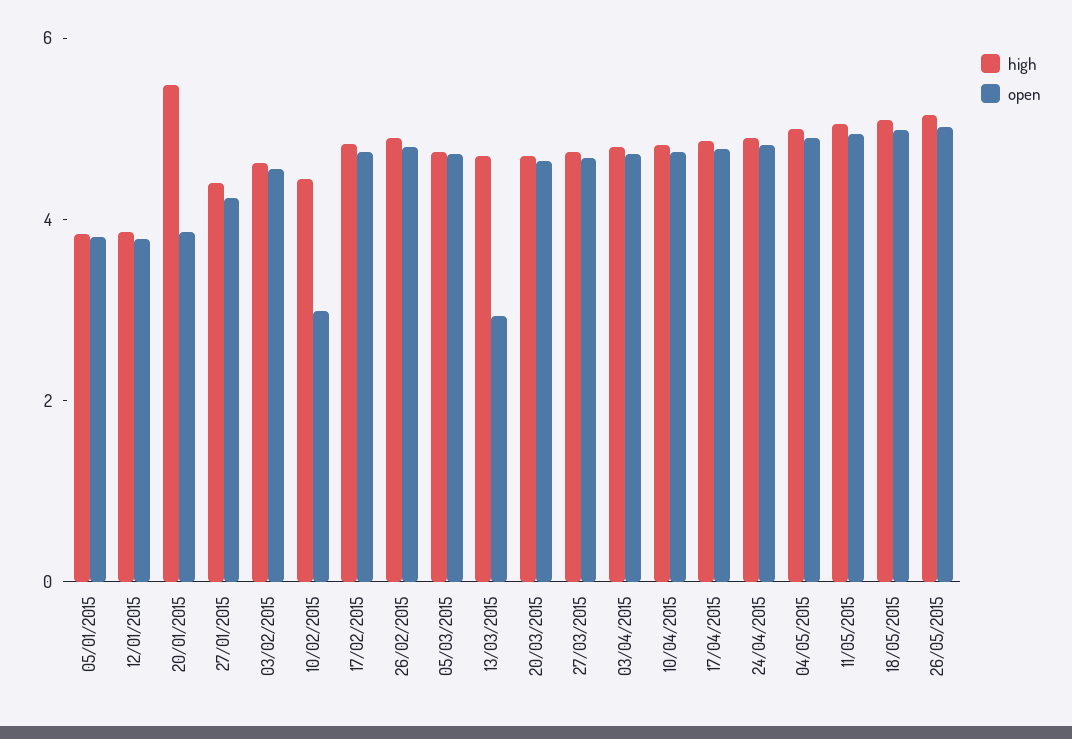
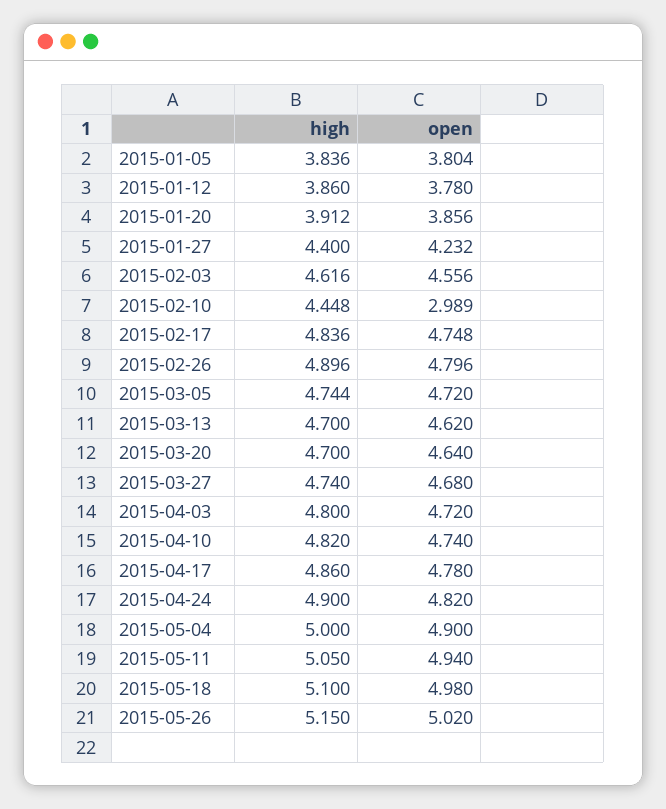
  {
    "high": {
      "05/01/2015": 3.836,
      "12/01/2015": 3.86,
-     "20/01/2015": 5.5,
+     "20/01/2015": 3.912,
      "27/01/2015": 4.4,
      "03/02/2015": 4.616,
      "10/02/2015": 4.448,
      "17/02/2015": 4.836,
      "26/02/2015": 4.896,
      "05/03/2015": 4.744,
      "13/03/2015": 4.7,
      "20/03/2015": 4.7,
      "27/03/2015": 4.74,
      "03/04/2015": 4.8,
      "10/04/2015": 4.82,
      "17/04/2015": 4.86,
      "24/04/2015": 4.9,
      "04/05/2015": 5,
      "11/05/2015": 5.05,
      "18/05/2015": 5.1,
      "26/05/2015": 5.15
    },
    "open": {
      "05/01/2015": 3.804,
      "12/01/2015": 3.78,
      "20/01/2015": 3.856,
      "27/01/2015": 4.232,
      "03/02/2015": 4.556,
      "10/02/2015": 2.989,
      "17/02/2015": 4.748,
      "26/02/2015": 4.796,
      "05/03/2015": 4.72,
-     "13/03/2015": 3,
+     "13/03/2015": 4.62,
      "20/03/2015": 4.64,
      "27/03/2015": 4.68,
      "03/04/2015": 4.72,
      "10/04/2015": 4.74,
      "17/04/2015": 4.78,
      "24/04/2015": 4.82,
      "04/05/2015": 4.9,
      "11/05/2015": 4.94,
      "18/05/2015": 4.98,
      "26/05/2015": 5.02
    }
  }

